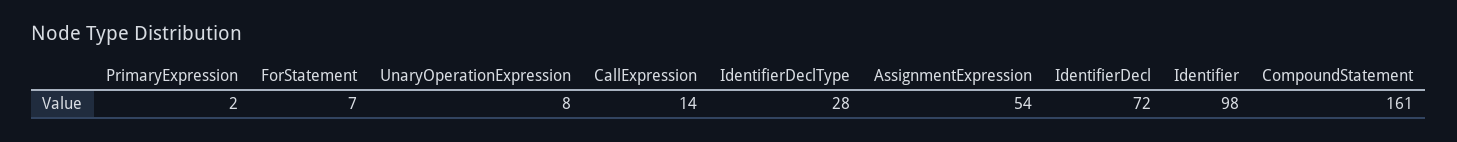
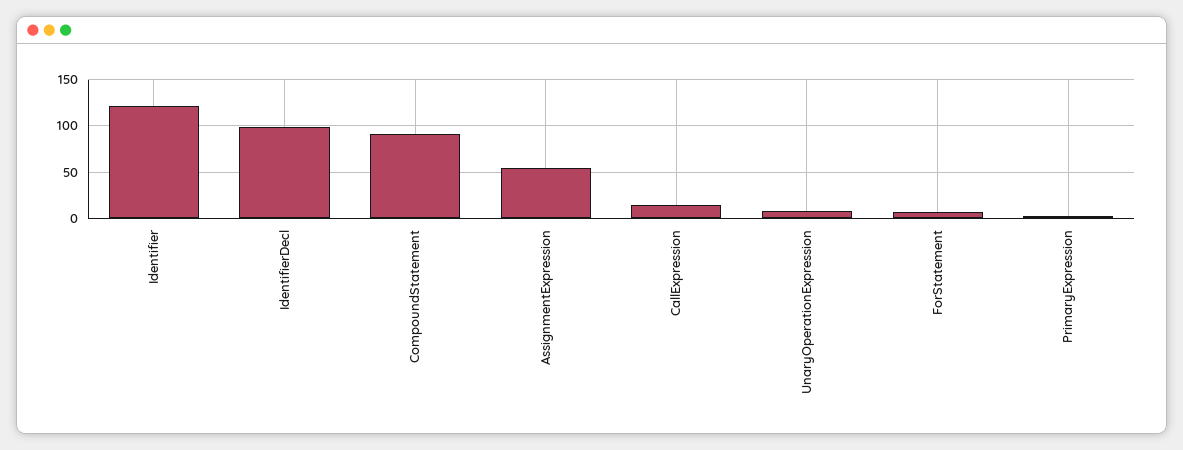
  {
    "PrimaryExpression": 2,
    "ForStatement": 7,
    "UnaryOperationExpression": 8,
    "CallExpression": 14,
-   "IdentifierDeclType": 28,
    "AssignmentExpression": 54,
-   "IdentifierDecl": 72,
+   "IdentifierDecl": 100,
-   "Identifier": 98,
+   "Identifier": 120,
-   "CompoundStatement": 161
+   "CompoundStatement": 90
  }

